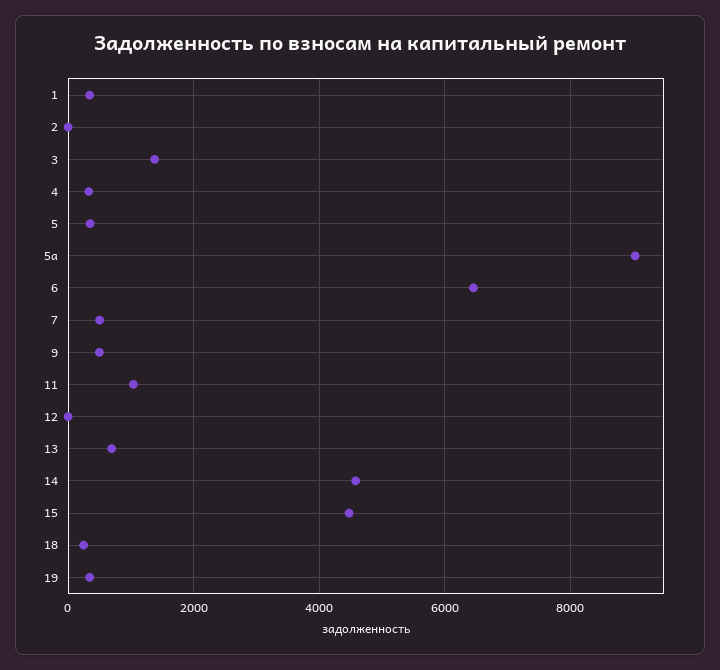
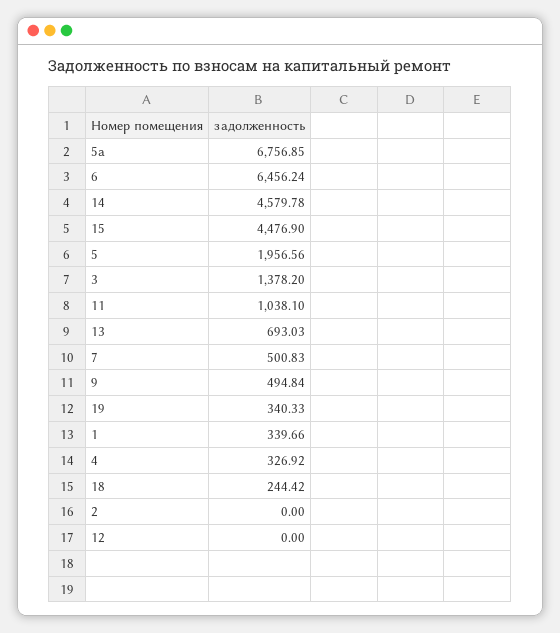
  {
    "1": 339.66,
    "2": 0,
    "3": 1378.2,
    "4": 326.92,
-   "5": 400,
+   "5": 1956.56,
-   "5а": 9000,
+   "5а": 6756.85,
    "6": 6456.24,
    "7": 500.83,
    "9": 494.84,
    "11": 1038.1,
    "12": 0,
    "13": 693.03,
    "14": 4579.78,
    "15": 4476.9,
    "18": 244.42,
    "19": 340.33
  }

